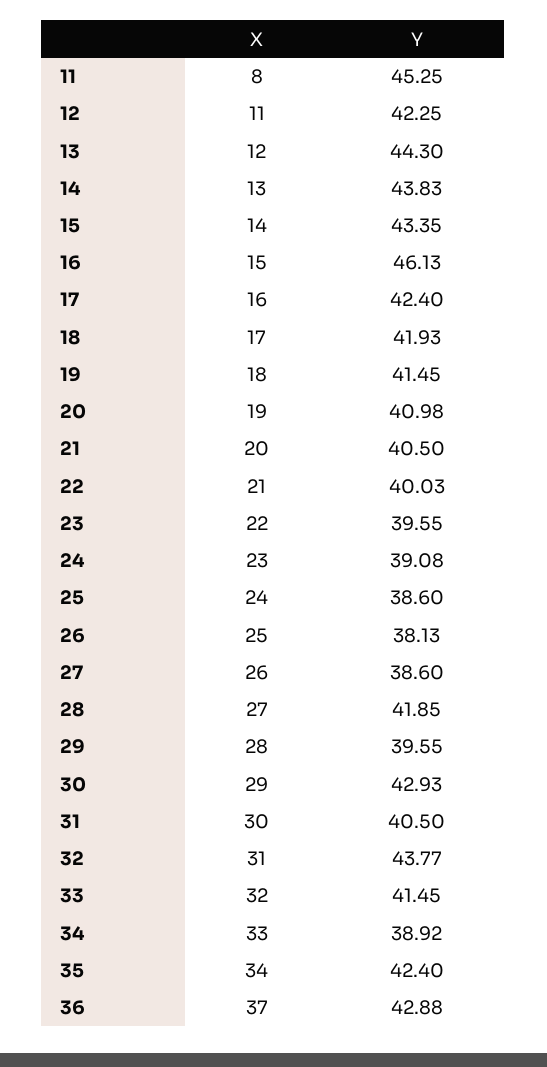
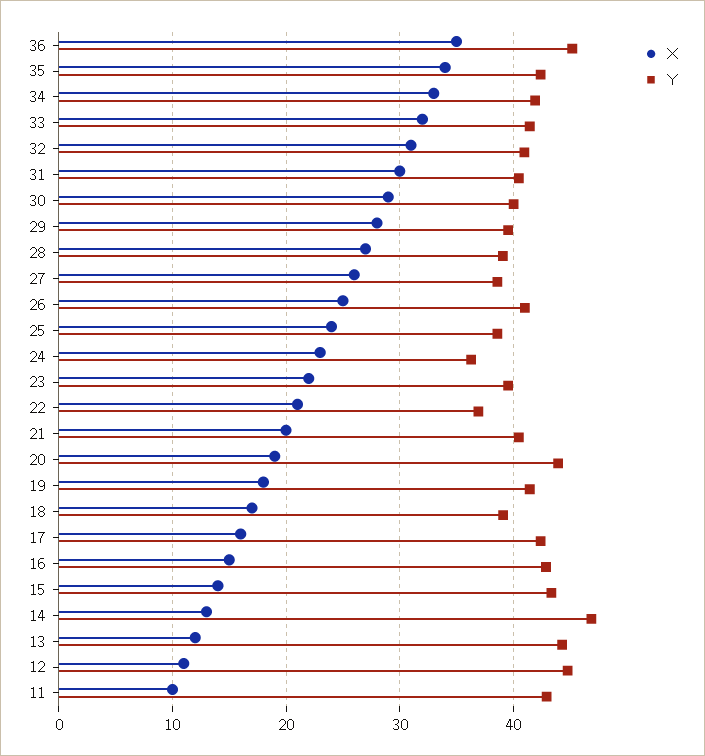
  {
    "X": {
-     "11": 8,
+     "11": 10,
      "12": 11,
      "13": 12,
      "14": 13,
      "15": 14,
      "16": 15,
      "17": 16,
      "18": 17,
      "19": 18,
      "20": 19,
      "21": 20,
      "22": 21,
      "23": 22,
      "24": 23,
      "25": 24,
      "26": 25,
      "27": 26,
      "28": 27,
      "29": 28,
      "30": 29,
      "31": 30,
      "32": 31,
      "33": 32,
      "34": 33,
      "35": 34,
-     "36": 37
+     "36": 35
    },
    "Y": {
-     "11": 45.25,
+     "11": 43,
-     "12": 42.25,
+     "12": 45,
      "13": 44.3,
-     "14": 43.83,
+     "14": 47,
      "15": 43.35,
-     "16": 46.13,
+     "16": 43,
      "17": 42.4,
-     "18": 41.93,
+     "18": 39,
      "19": 41.45,
-     "20": 40.98,
+     "20": 44,
      "21": 40.5,
-     "22": 40.03,
+     "22": 37,
      "23": 39.55,
-     "24": 39.08,
+     "24": 36,
      "25": 38.6,
-     "26": 38.13,
+     "26": 41,
      "27": 38.6,
-     "28": 41.85,
+     "28": 39,
      "29": 39.55,
-     "30": 42.93,
+     "30": 40,
      "31": 40.5,
-     "32": 43.77,
+     "32": 41,
      "33": 41.45,
-     "34": 38.92,
+     "34": 42,
      "35": 42.4,
-     "36": 42.88
+     "36": 45
    }
  }

